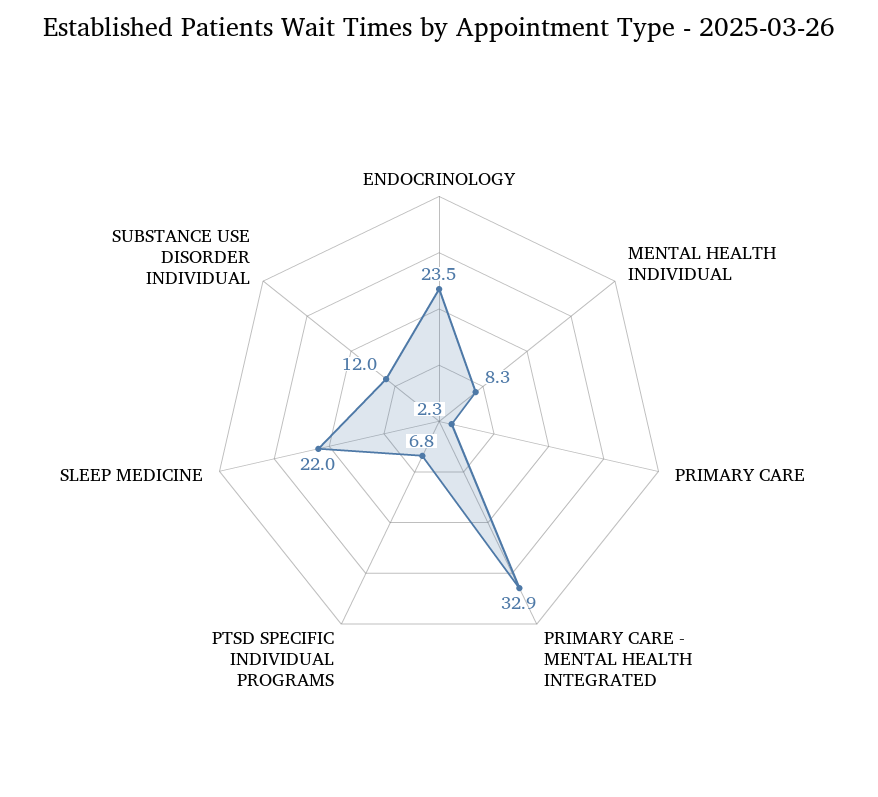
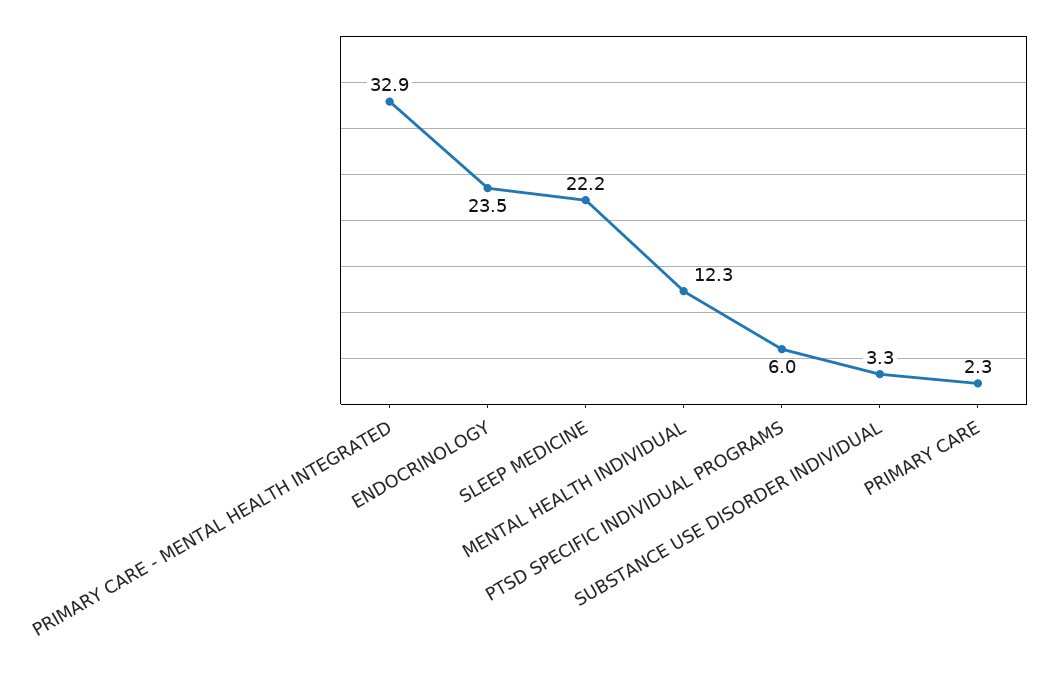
  {
    "ENDOCRINOLOGY": 23.5,
-   "MENTAL HEALTH INDIVIDUAL": 8.3,
+   "MENTAL HEALTH INDIVIDUAL": 12.3,
    "PRIMARY CARE": 2.3,
    "PRIMARY CARE - MENTAL HEALTH INTEGRATED": 32.9,
-   "PTSD SPECIFIC INDIVIDUAL PROGRAMS": 6.8,
+   "PTSD SPECIFIC INDIVIDUAL PROGRAMS": 6,
-   "SLEEP MEDICINE": 22,
+   "SLEEP MEDICINE": 22.2,
-   "SUBSTANCE USE DISORDER INDIVIDUAL": 12
+   "SUBSTANCE USE DISORDER INDIVIDUAL": 3.3
  }

